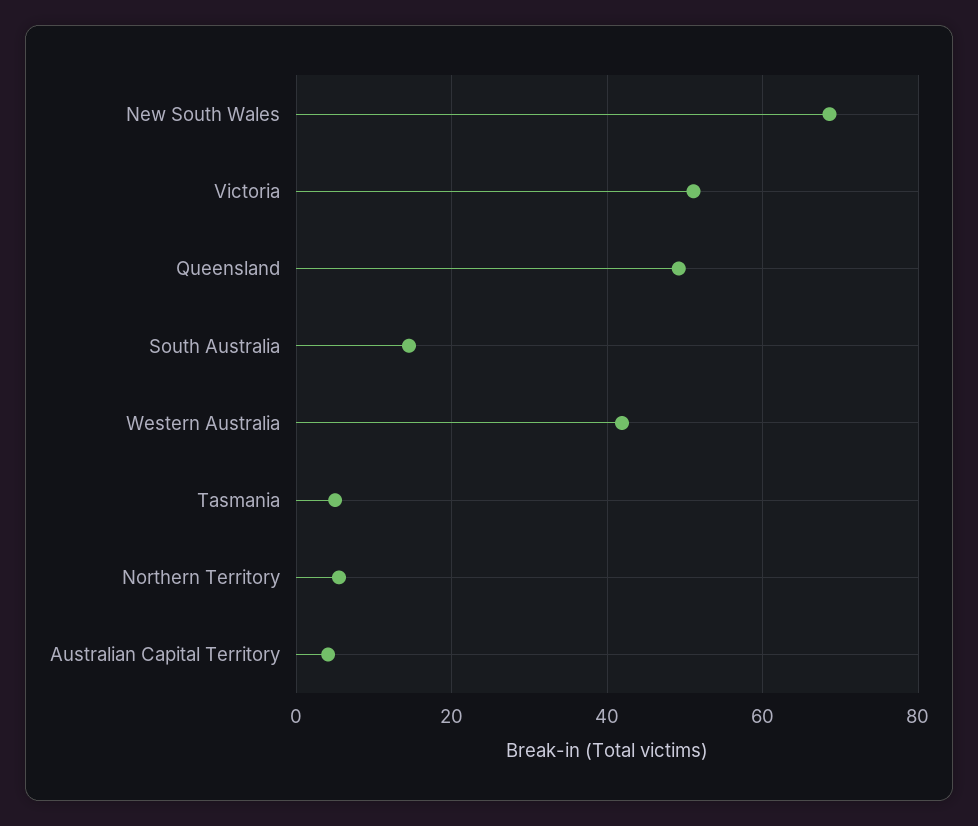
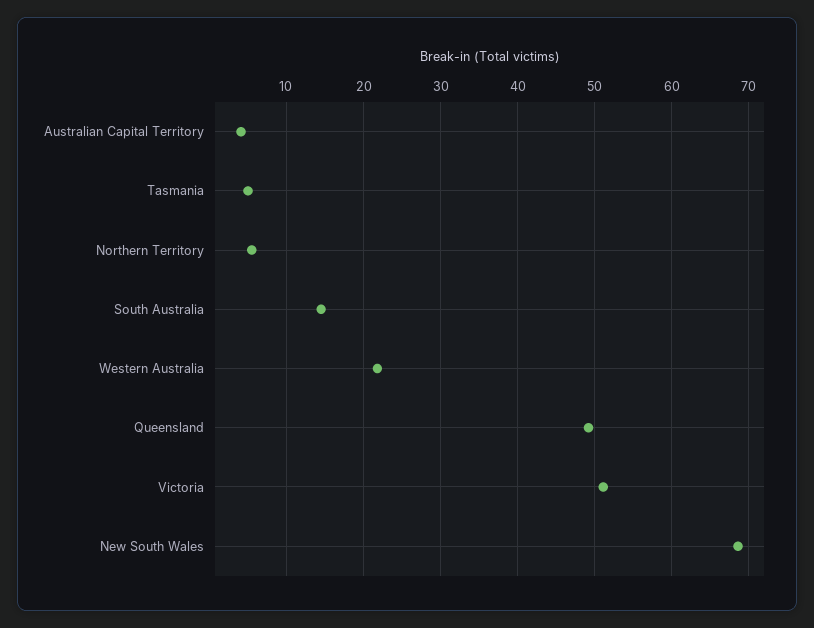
  {
    "New South Wales": 69,
    "Victoria": 51,
    "Queensland": 49,
    "South Australia": 15,
-   "Western Australia": 42,
+   "Western Australia": 22,
    "Tasmania": 5,
    "Northern Territory": 6,
    "Australian Capital Territory": 4
  }

